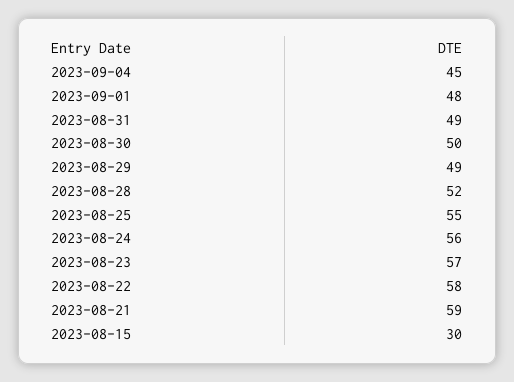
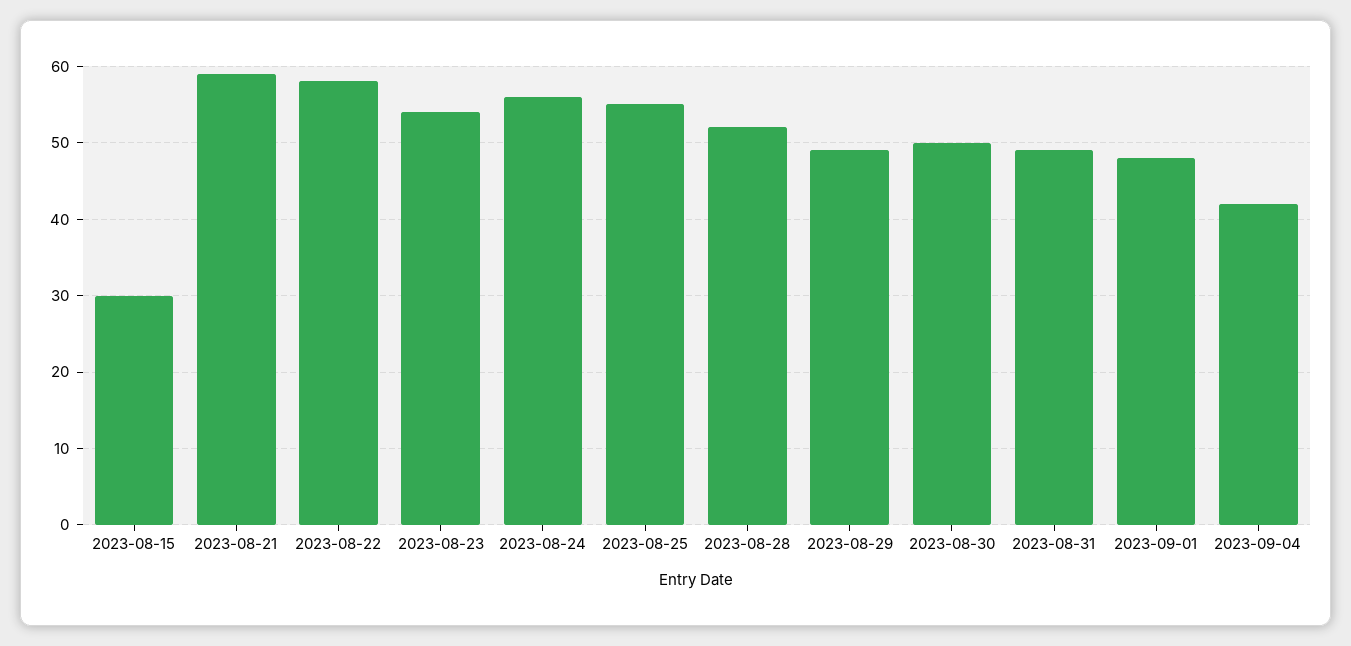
  {
-   "2023-09-04": 45,
+   "2023-09-04": 42,
    "2023-09-01": 48,
    "2023-08-31": 49,
    "2023-08-30": 50,
    "2023-08-29": 49,
    "2023-08-28": 52,
    "2023-08-25": 55,
    "2023-08-24": 56,
-   "2023-08-23": 57,
+   "2023-08-23": 54,
    "2023-08-22": 58,
    "2023-08-21": 59,
    "2023-08-15": 30
  }

